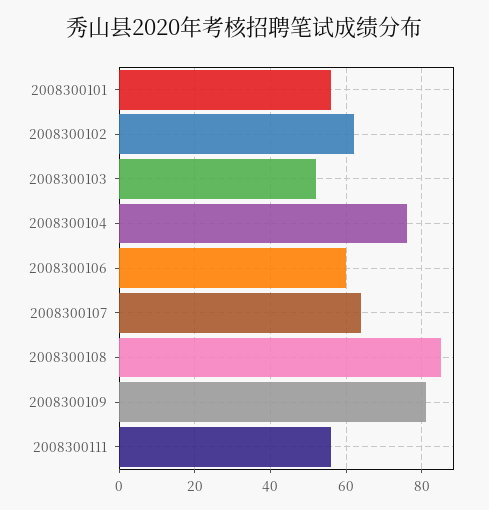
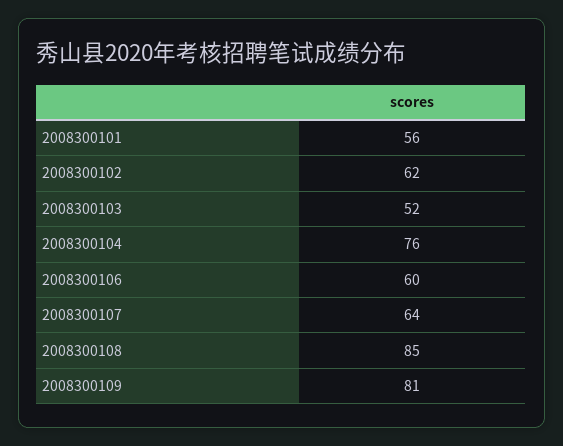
  {
    "2008300101": 56,
    "2008300102": 62,
    "2008300103": 52,
    "2008300104": 76,
    "2008300106": 60,
    "2008300107": 64,
    "2008300108": 85,
-   "2008300109": 81,
+   "2008300109": 81
-   "2008300111": 55
  }

